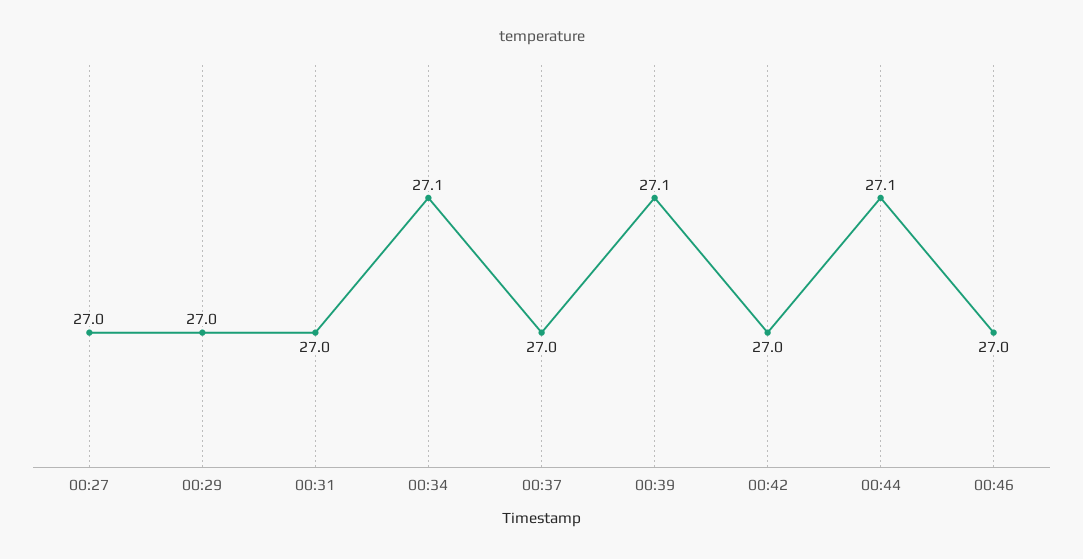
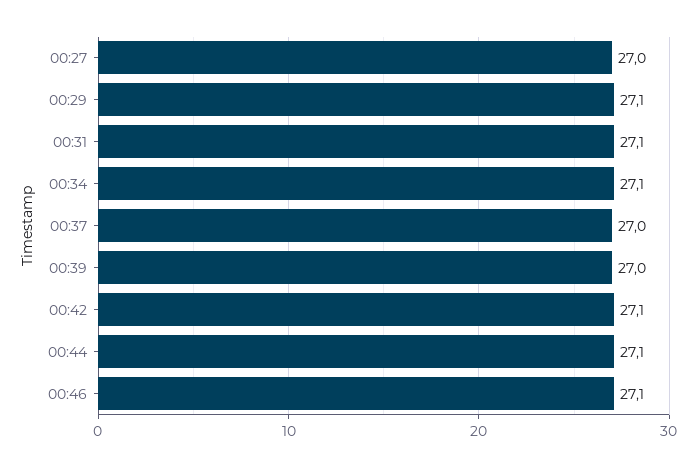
  {
    "00:27": 27,
-   "00:29": 27,
+   "00:29": 27.1,
-   "00:31": 27,
+   "00:31": 27.1,
    "00:34": 27.1,
    "00:37": 27,
-   "00:39": 27.1,
+   "00:39": 27,
-   "00:42": 27,
+   "00:42": 27.1,
    "00:44": 27.1,
-   "00:46": 27
+   "00:46": 27.1
  }

